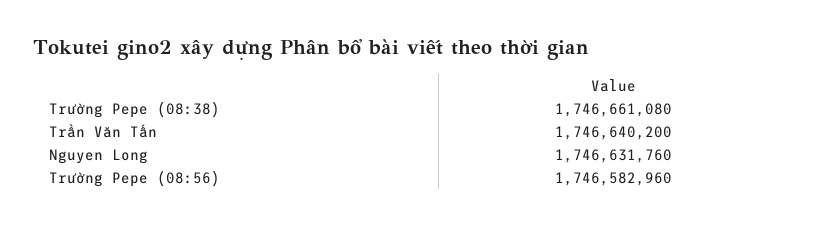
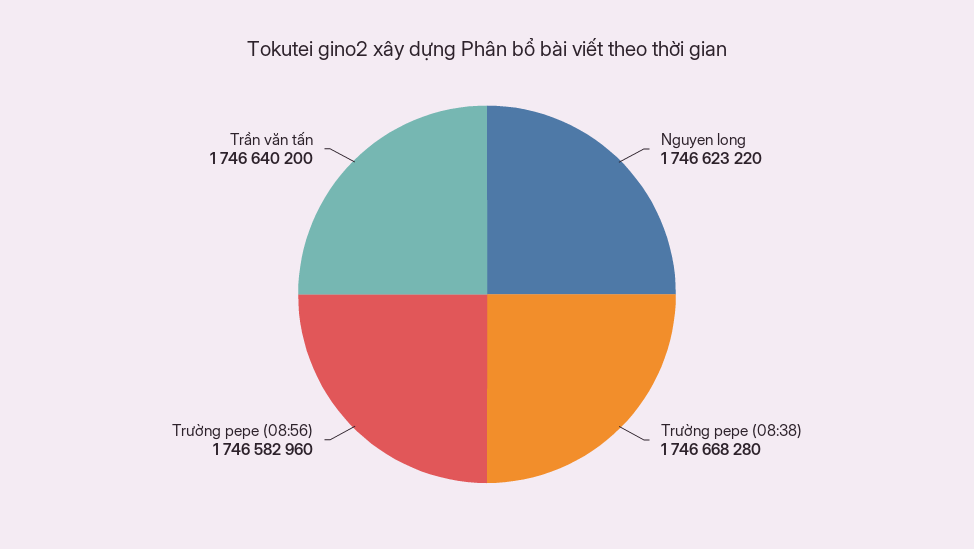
  {
-   "Trường Pepe (08:38)": 1746661080,
+   "Trường Pepe (08:38)": 1746668280,
    "Trần Văn Tấn": 1746640200,
-   "Nguyen Long": 1746631760,
+   "Nguyen Long": 1746623220,
    "Trường Pepe (08:56)": 1746582960
  }

